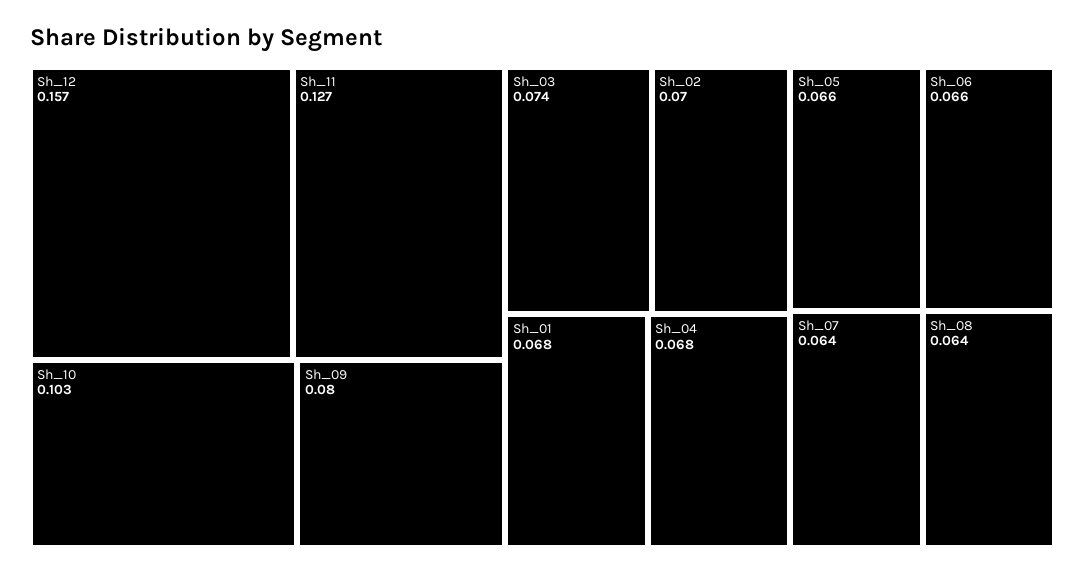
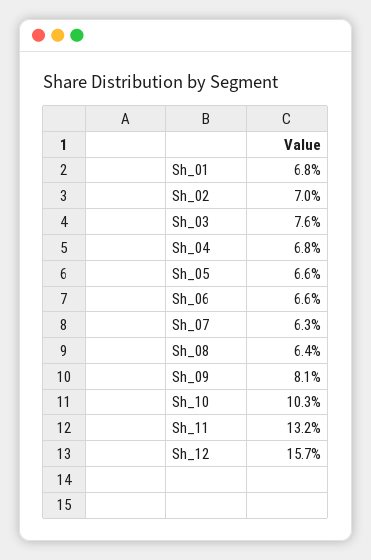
  {
    "Sh_12": 0.157,
-   "Sh_11": 0.127,
+   "Sh_11": 0.132,
    "Sh_10": 0.103,
-   "Sh_09": 0.08,
+   "Sh_09": 0.081,
-   "Sh_03": 0.074,
+   "Sh_03": 0.076,
    "Sh_02": 0.07,
    "Sh_01": 0.068,
    "Sh_04": 0.068,
    "Sh_05": 0.066,
    "Sh_06": 0.066,
-   "Sh_07": 0.064,
+   "Sh_07": 0.063,
    "Sh_08": 0.064
  }

